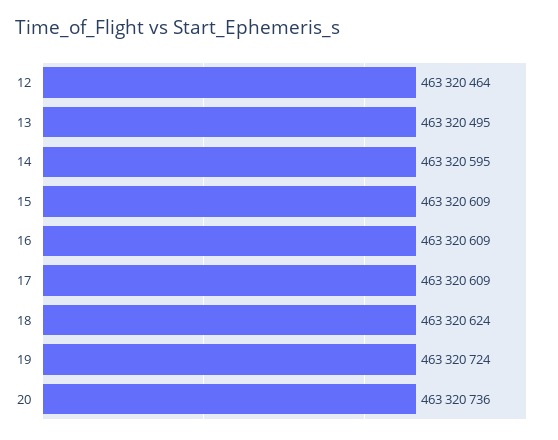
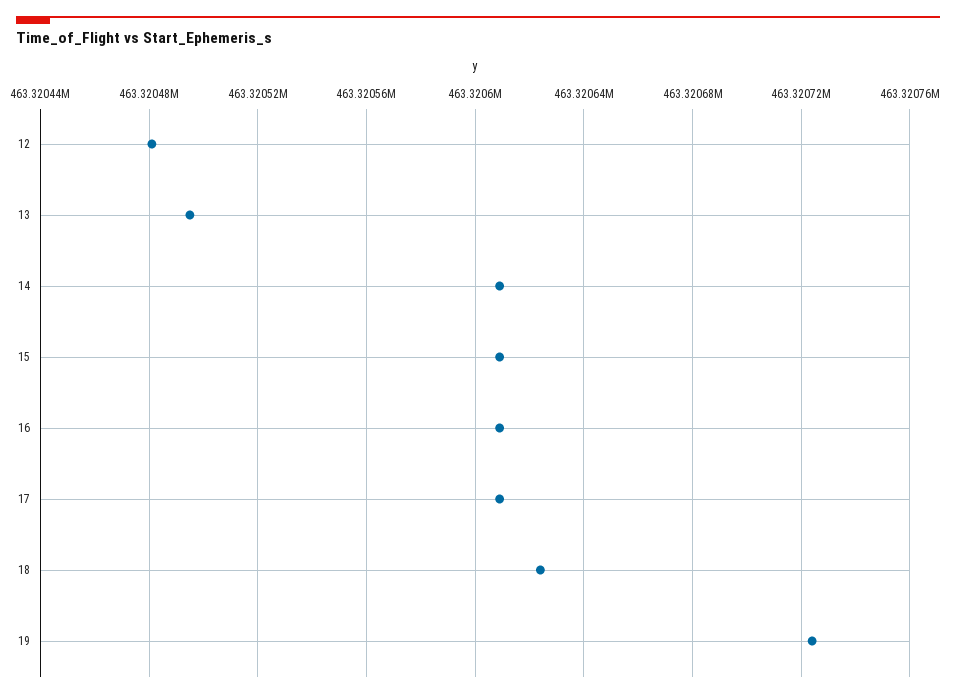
  {
-   "12": 463320464,
+   "12": 463320480,
    "13": 463320495,
-   "14": 463320595,
+   "14": 463320610,
    "15": 463320609,
    "16": 463320609,
    "17": 463320609,
    "18": 463320624,
-   "19": 463320724,
+   "19": 463320724
-   "20": 463320736
  }

